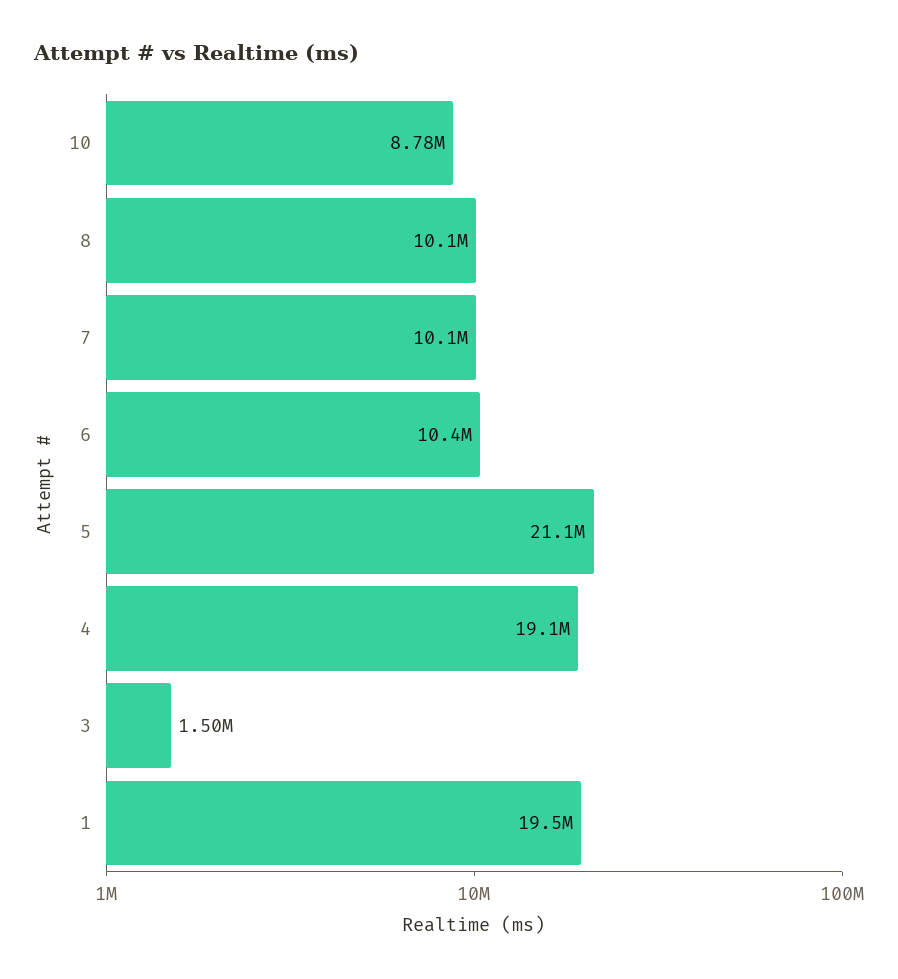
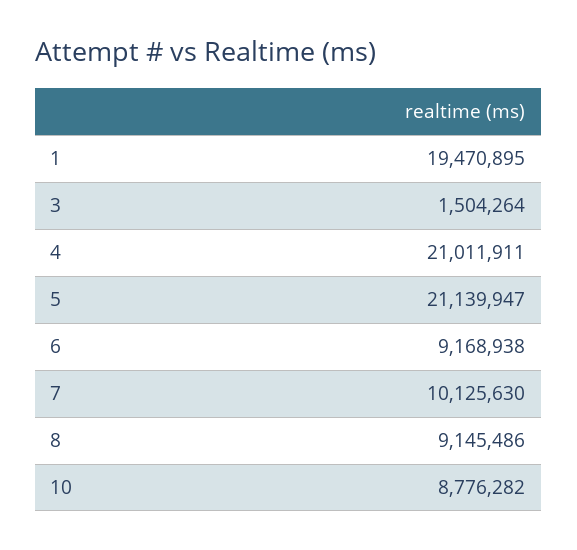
  {
    "10": 8776282,
-   "8": 10100000,
+   "8": 9145486,
    "7": 10125630,
-   "6": 10400000,
+   "6": 9168938,
    "5": 21139947,
-   "4": 19100000,
+   "4": 21011911,
    "3": 1504264,
    "1": 19470895
  }

